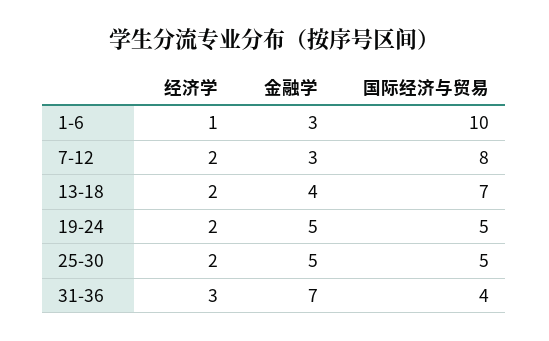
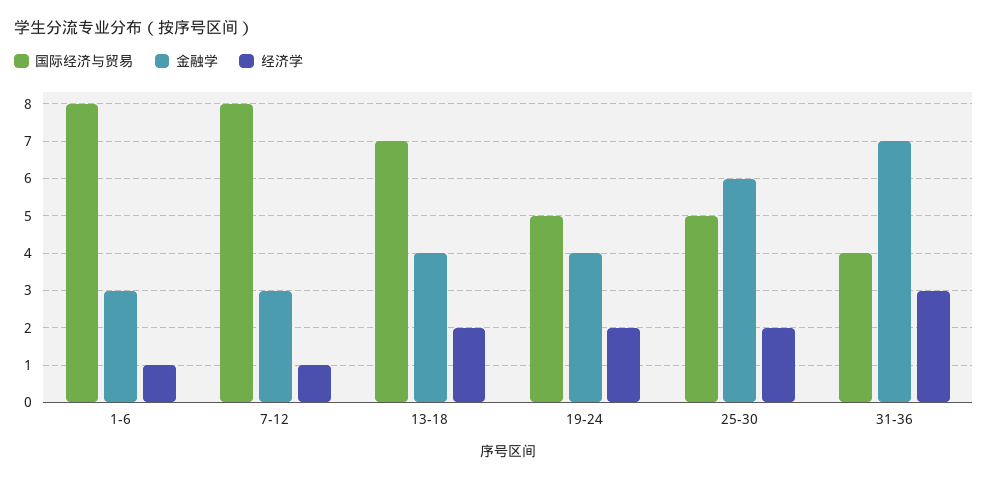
  {
    "经济学": {
      "1-6": 1,
-     "7-12": 2,
+     "7-12": 1,
      "13-18": 2,
      "19-24": 2,
      "25-30": 2,
      "31-36": 3
    },
    "金融学": {
      "1-6": 3,
      "7-12": 3,
      "13-18": 4,
-     "19-24": 5,
+     "19-24": 4,
-     "25-30": 5,
+     "25-30": 6,
      "31-36": 7
    },
    "国际经济与贸易": {
-     "1-6": 10,
+     "1-6": 8,
      "7-12": 8,
      "13-18": 7,
      "19-24": 5,
      "25-30": 5,
      "31-36": 4
    }
  }

